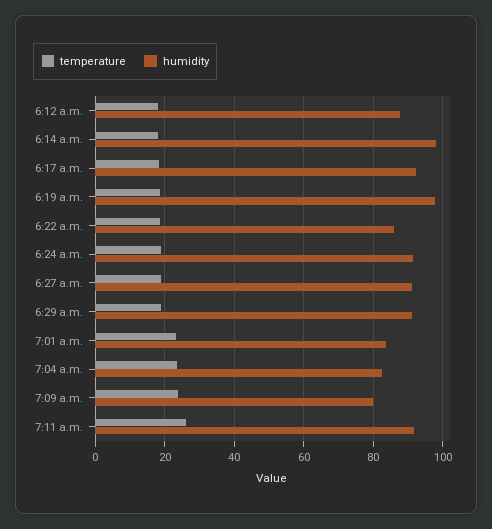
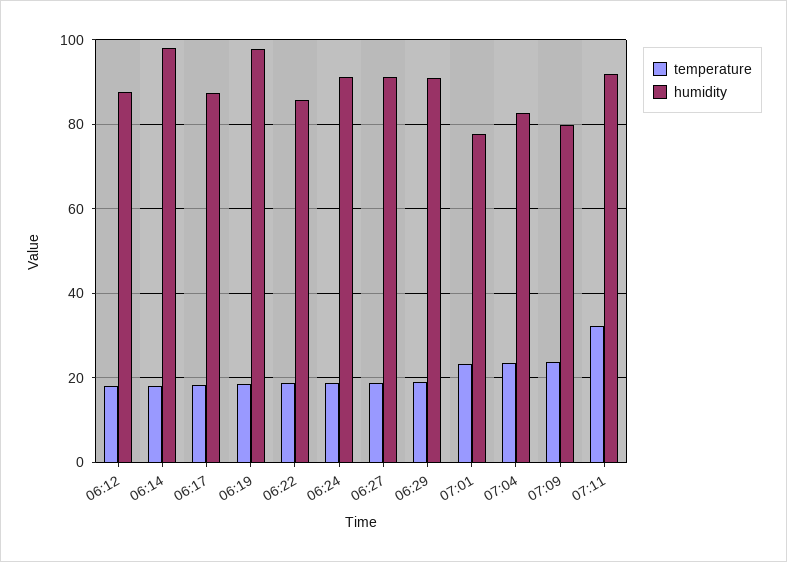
  {
    "temperature": {
      "6:12 a.m.": 18,
      "6:14 a.m.": 18,
      "6:17 a.m.": 18,
      "6:19 a.m.": 18,
      "6:22 a.m.": 18,
      "6:24 a.m.": 18,
      "6:27 a.m.": 18,
      "6:29 a.m.": 20,
      "7:01 a.m.": 24,
      "7:04 a.m.": 24,
      "7:09 a.m.": 24,
-     "7:11 a.m.": 26
+     "7:11 a.m.": 32
    },
    "humidity": {
      "6:12 a.m.": 88,
      "6:14 a.m.": 98,
-     "6:17 a.m.": 92,
+     "6:17 a.m.": 88,
      "6:19 a.m.": 98,
      "6:22 a.m.": 86,
      "6:24 a.m.": 92,
      "6:27 a.m.": 92,
      "6:29 a.m.": 92,
-     "7:01 a.m.": 84,
+     "7:01 a.m.": 78,
      "7:04 a.m.": 82,
      "7:09 a.m.": 80,
      "7:11 a.m.": 92
    }
  }

